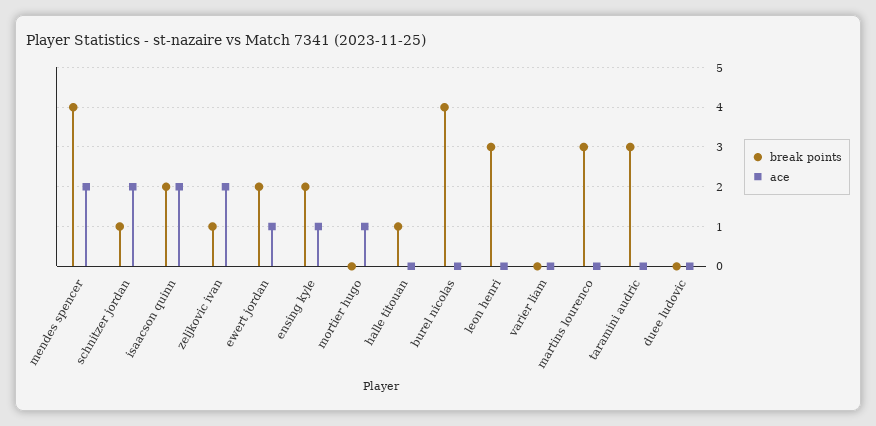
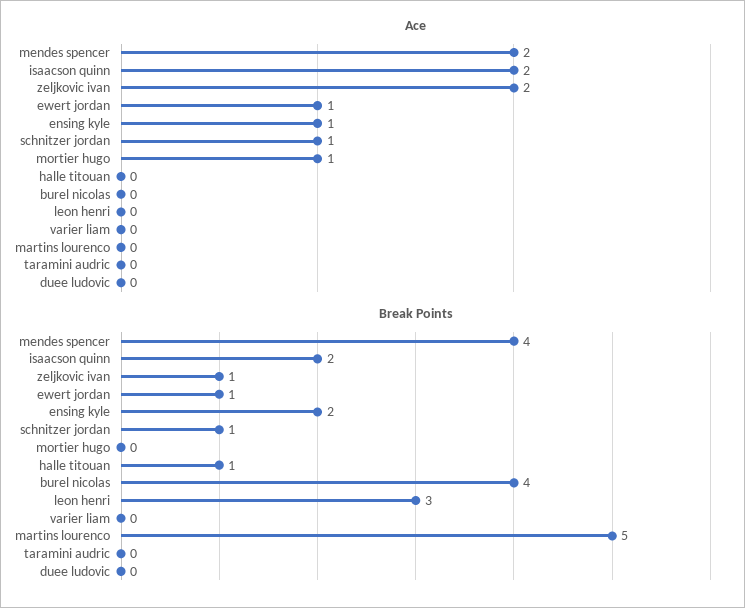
  {
    "break points": {
      "mendes spencer": 4,
      "schnitzer jordan": 1,
      "isaacson quinn": 2,
      "zeljkovic ivan": 1,
-     "ewert jordan": 2,
+     "ewert jordan": 1,
      "ensing kyle": 2,
      "mortier hugo": 0,
      "halle titouan": 1,
      "burel nicolas": 4,
      "leon henri": 3,
      "varier liam": 0,
-     "martins lourenco": 3,
+     "martins lourenco": 5,
-     "taramini audric": 3,
+     "taramini audric": 0,
      "duee ludovic": 0
    },
    "ace": {
      "mendes spencer": 2,
-     "schnitzer jordan": 2,
+     "schnitzer jordan": 1,
      "isaacson quinn": 2,
      "zeljkovic ivan": 2,
      "ewert jordan": 1,
      "ensing kyle": 1,
      "mortier hugo": 1,
      "halle titouan": 0,
      "burel nicolas": 0,
      "leon henri": 0,
      "varier liam": 0,
      "martins lourenco": 0,
      "taramini audric": 0,
      "duee ludovic": 0
    }
  }

